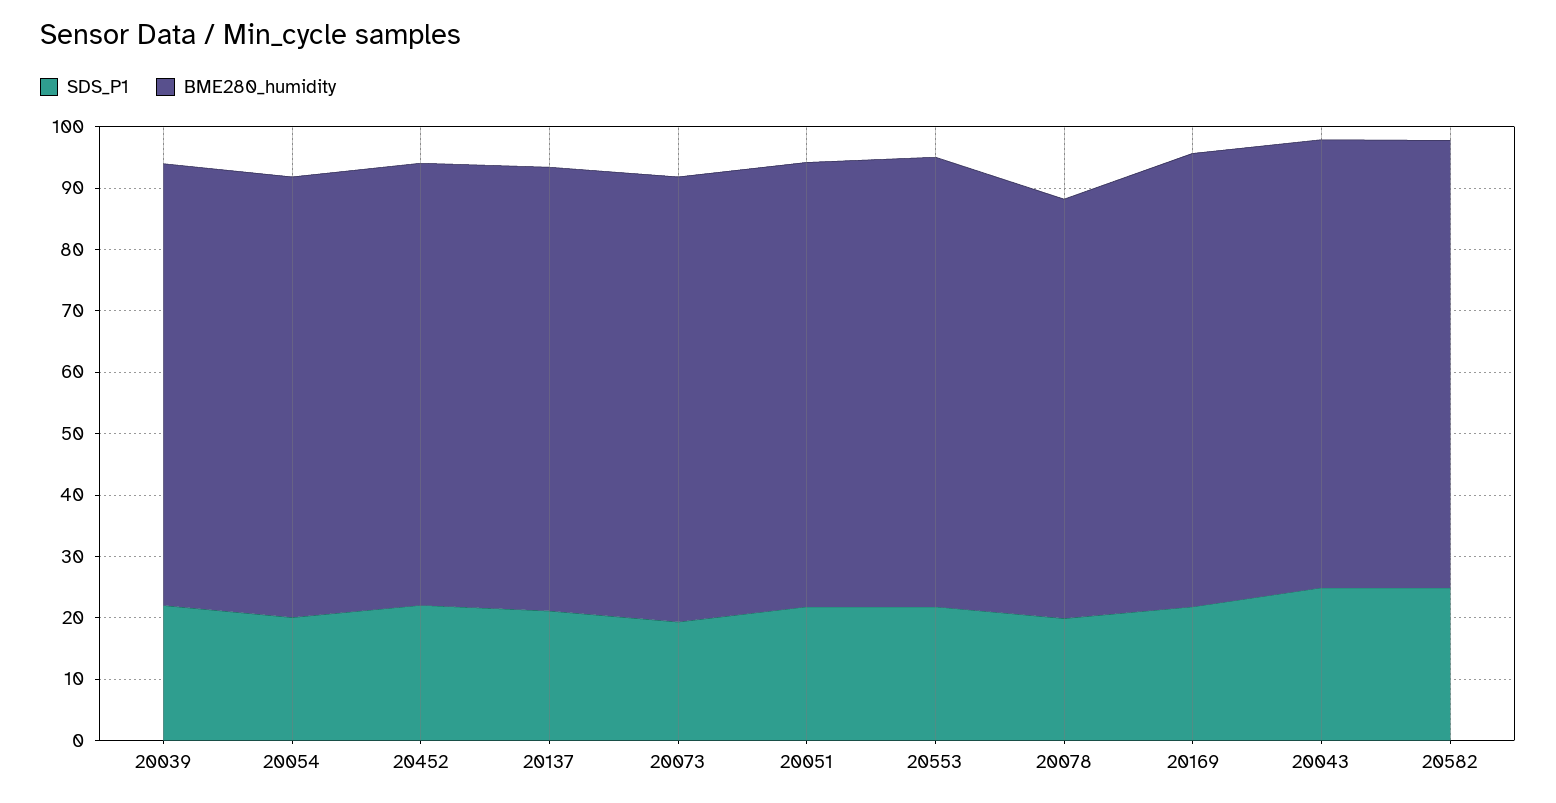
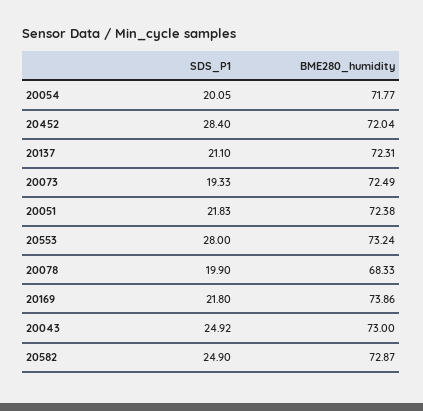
  {
    "SDS_P1": {
-     "20039": 22,
      "20054": 20.05,
-     "20452": 22,
+     "20452": 28.4,
      "20137": 21.1,
      "20073": 19.33,
      "20051": 21.83,
-     "20553": 22,
+     "20553": 28,
      "20078": 19.9,
      "20169": 21.8,
      "20043": 24.92,
      "20582": 24.9
    },
    "BME280_humidity": {
-     "20039": 72,
      "20054": 71.77,
      "20452": 72.04,
      "20137": 72.31,
      "20073": 72.49,
      "20051": 72.38,
      "20553": 73.24,
      "20078": 68.33,
      "20169": 73.86,
      "20043": 73,
      "20582": 72.87
    }
  }

